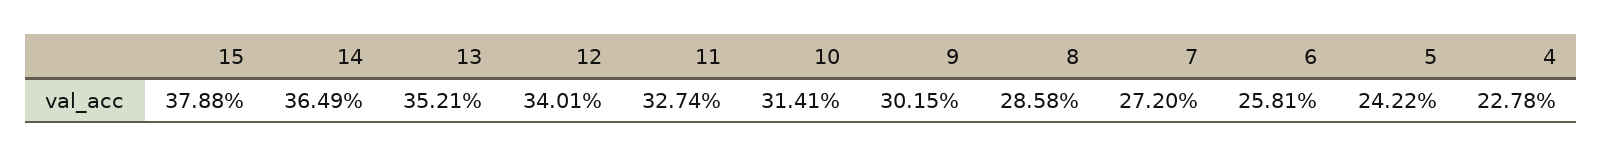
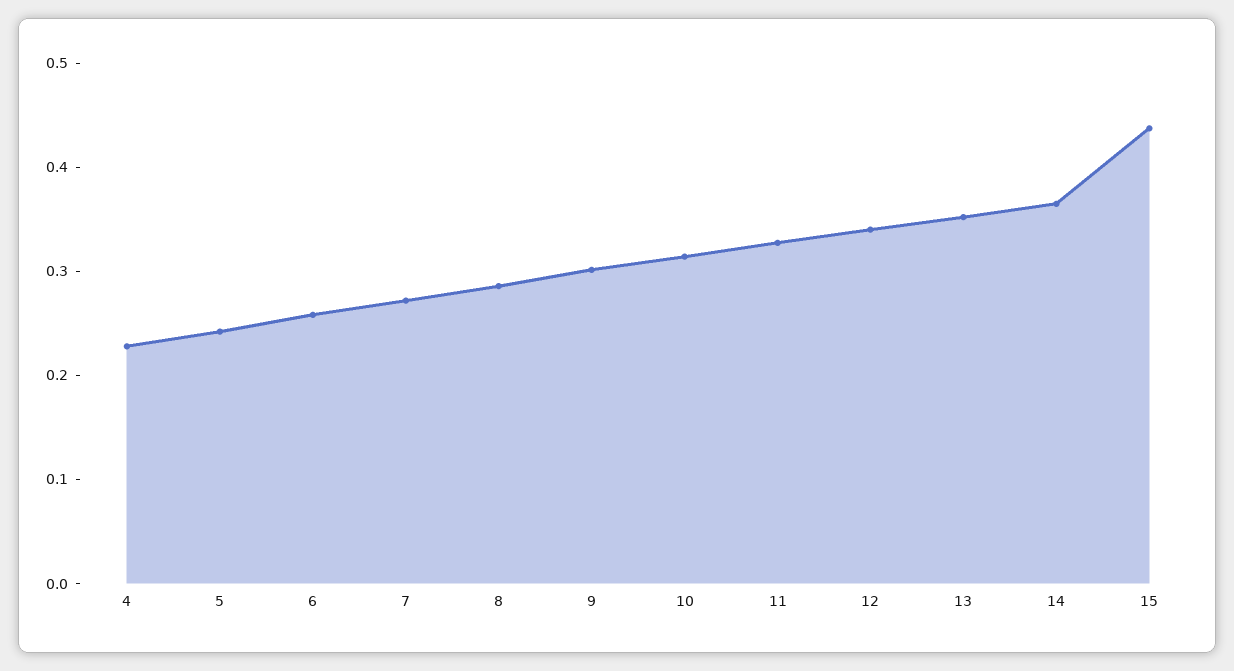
  {
-   "15": 0.3788,
+   "15": 0.44,
    "14": 0.3649,
    "13": 0.3521,
    "12": 0.3401,
    "11": 0.3274,
    "10": 0.3141,
    "9": 0.3015,
    "8": 0.2858,
    "7": 0.272,
    "6": 0.2581,
    "5": 0.2422,
    "4": 0.2278
  }

